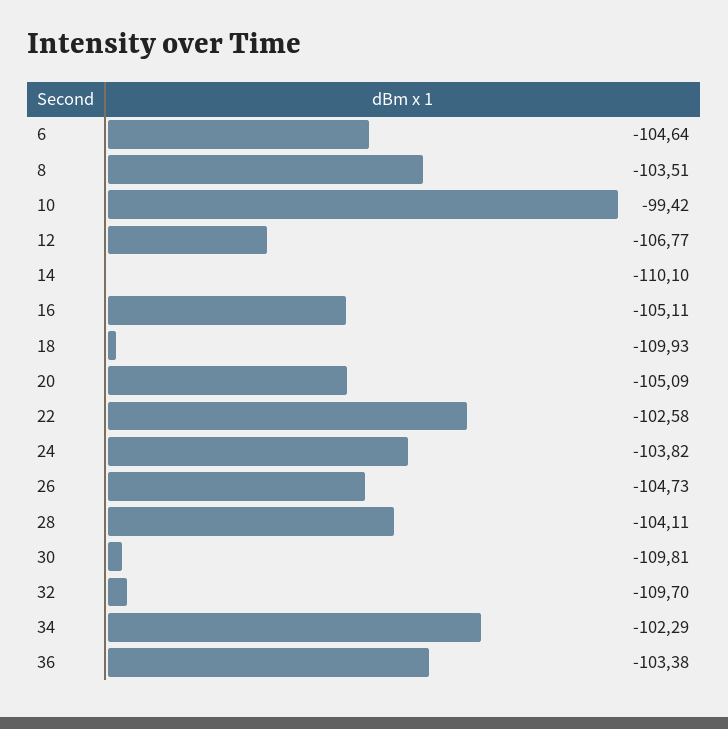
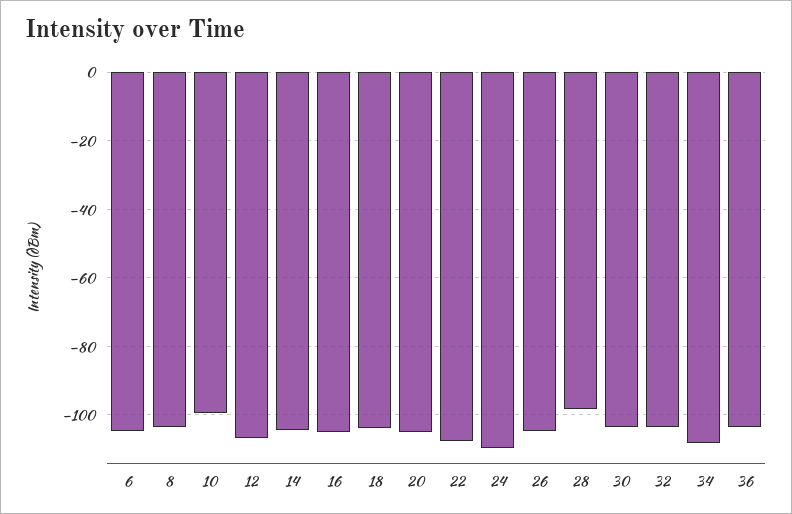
  {
    "6": -104.64,
    "8": -103.51,
    "10": -99.42,
    "12": -106.77,
-   "14": -110.1,
+   "14": -104,
    "16": -105.11,
-   "18": -109.93,
+   "18": -104,
    "20": -105.09,
-   "22": -102.58,
+   "22": -108,
-   "24": -103.82,
+   "24": -110,
    "26": -104.73,
-   "28": -104.11,
+   "28": -98,
-   "30": -109.81,
+   "30": -104,
-   "32": -109.7,
+   "32": -104,
-   "34": -102.29,
+   "34": -108,
    "36": -103.38
  }

